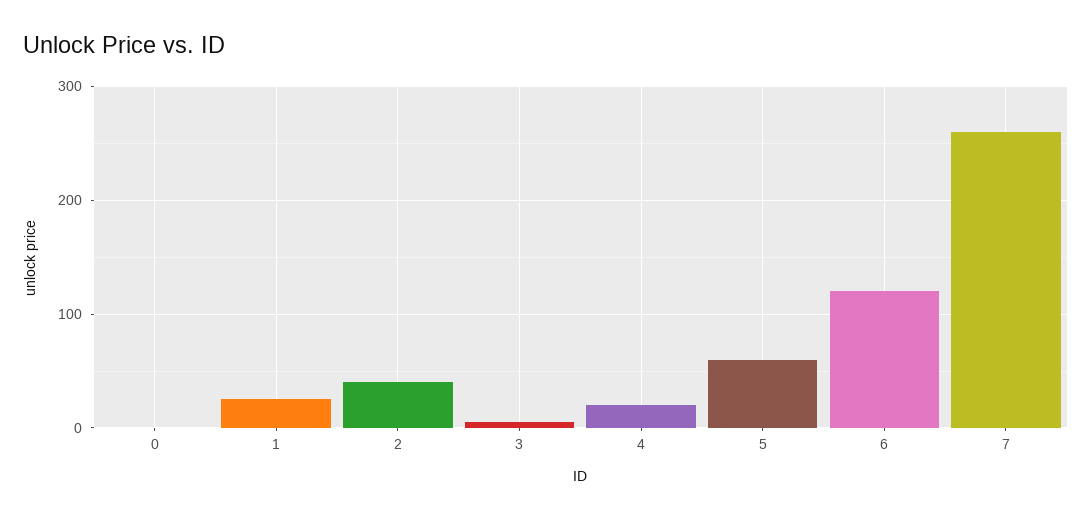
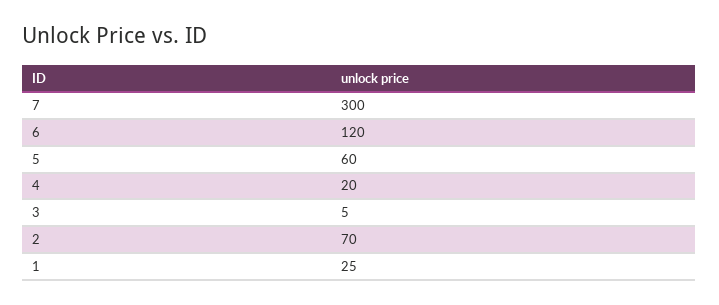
  {
-   "0": 0,
    "1": 25,
-   "2": 40,
+   "2": 70,
    "3": 5,
    "4": 20,
    "5": 60,
    "6": 120,
-   "7": 260
+   "7": 300
  }

